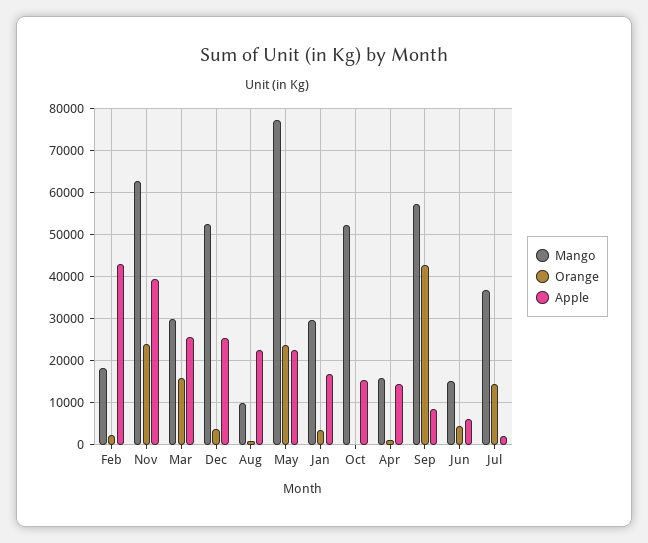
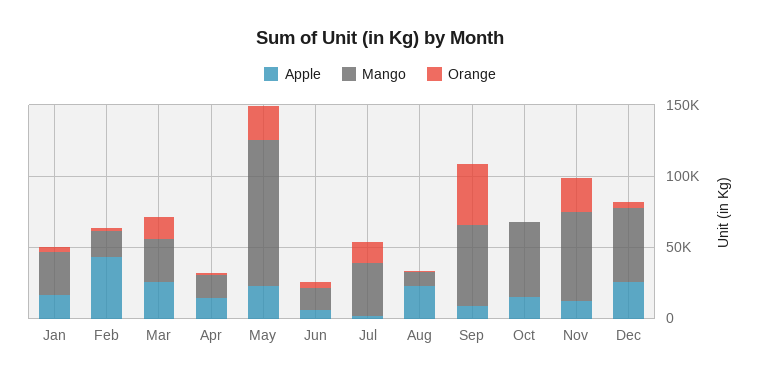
  {
    "Mango": {
      "Feb": 18000,
      "Nov": 62000,
      "Mar": 30000,
      "Dec": 52000,
      "Aug": 10000,
-     "May": 78000,
+     "May": 100000,
      "Jan": 30000,
      "Oct": 52000,
      "Apr": 16000,
      "Sep": 58000,
      "Jun": 16000,
      "Jul": 36000
    },
    "Orange": {
      "Feb": 2000,
      "Nov": 24000,
      "Mar": 16000,
      "Dec": 4000,
      "Aug": 0,
      "May": 24000,
      "Jan": 4000,
      "Oct": 0,
      "Apr": 2000,
      "Sep": 42000,
      "Jun": 4000,
      "Jul": 14000
    },
    "Apple": {
      "Feb": 42000,
-     "Nov": 40000,
+     "Nov": 10000,
      "Mar": 26000,
      "Dec": 26000,
      "Aug": 22000,
      "May": 22000,
      "Jan": 16000,
      "Oct": 16000,
      "Apr": 14000,
      "Sep": 8000,
      "Jun": 6000,
      "Jul": 2000
    }
  }

